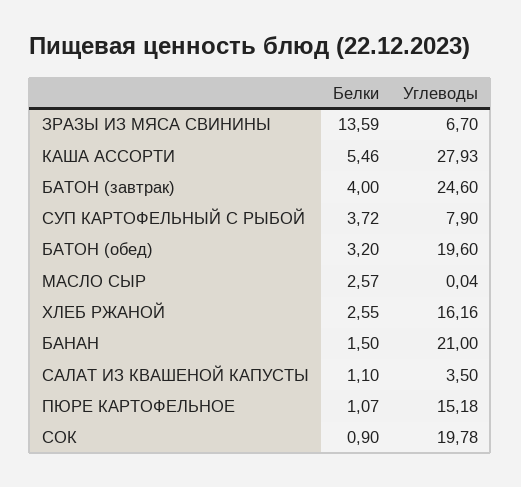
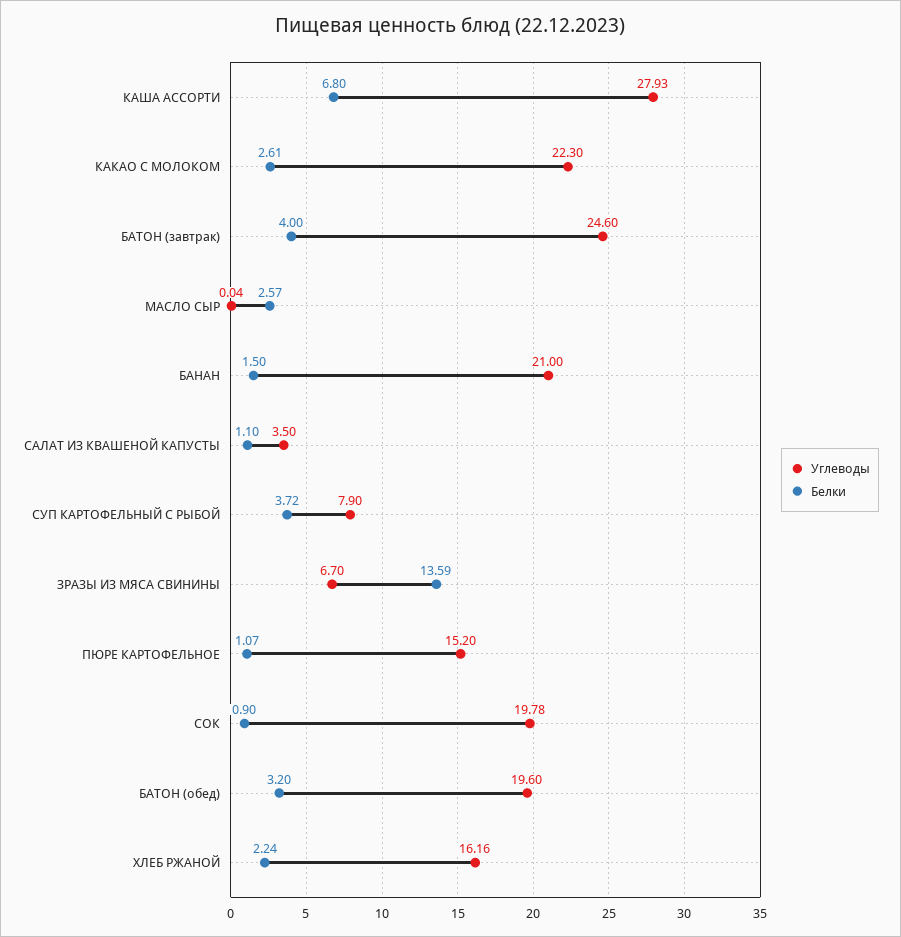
  {
    "Белки": {
      "ЗРАЗЫ ИЗ МЯСА СВИНИНЫ": 13.59,
-     "КАША АССОРТИ": 5.46,
+     "КАША АССОРТИ": 6.8,
      "БАТОН (завтрак)": 4,
      "СУП КАРТОФЕЛЬНЫЙ С РЫБОЙ": 3.72,
      "БАТОН (обед)": 3.2,
      "МАСЛО СЫР": 2.57,
-     "ХЛЕБ РЖАНОЙ": 2.55,
+     "ХЛЕБ РЖАНОЙ": 2.24,
      "БАНАН": 1.5,
      "САЛАТ ИЗ КВАШЕНОЙ КАПУСТЫ": 1.1,
      "ПЮРЕ КАРТОФЕЛЬНОЕ": 1.07,
-     "СОК": 0.9
+     "СОК": 0.9,
+     "КАКАО С МОЛОКОМ": 2.61
    },
    "Углеводы": {
      "ЗРАЗЫ ИЗ МЯСА СВИНИНЫ": 6.7,
      "КАША АССОРТИ": 27.93,
      "БАТОН (завтрак)": 24.6,
      "СУП КАРТОФЕЛЬНЫЙ С РЫБОЙ": 7.9,
      "БАТОН (обед)": 19.6,
      "МАСЛО СЫР": 0.04,
      "ХЛЕБ РЖАНОЙ": 16.16,
      "БАНАН": 21,
      "САЛАТ ИЗ КВАШЕНОЙ КАПУСТЫ": 3.5,
-     "ПЮРЕ КАРТОФЕЛЬНОЕ": 15.18,
+     "ПЮРЕ КАРТОФЕЛЬНОЕ": 15.2,
-     "СОК": 19.78
+     "СОК": 19.78,
+     "КАКАО С МОЛОКОМ": 22.3
    }
  }

